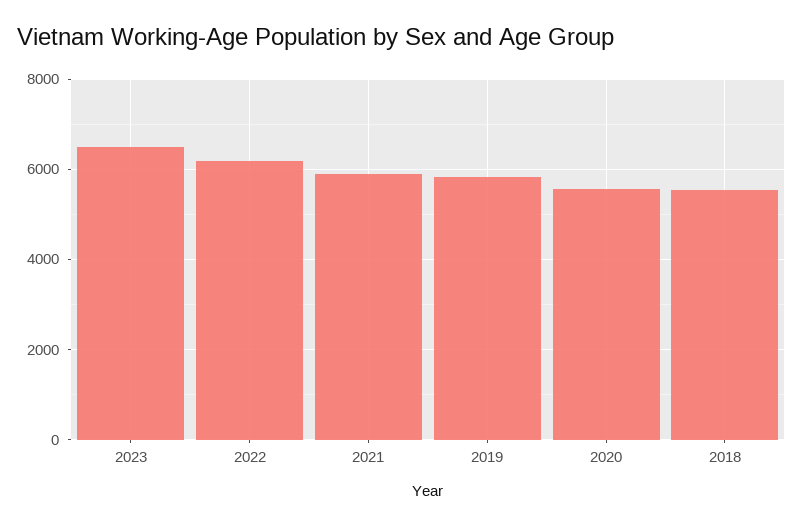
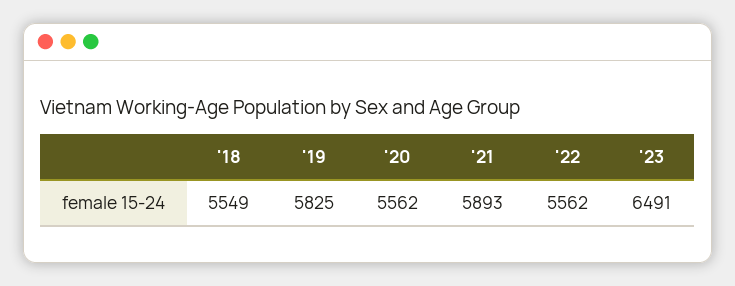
  {
    "2023": 6491,
-   "2022": 6200,
+   "2022": 5562,
    "2021": 5893,
    "2019": 5825,
    "2020": 5562,
    "2018": 5549
  }

